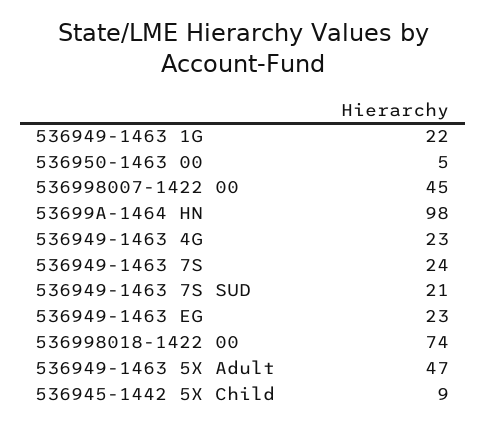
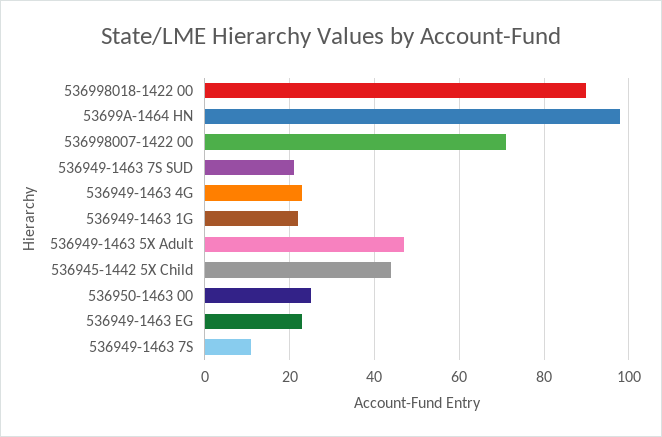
  {
    "536949-1463 1G": 22,
-   "536950-1463 00": 5,
+   "536950-1463 00": 25,
-   "536998007-1422 00": 45,
+   "536998007-1422 00": 70,
    "53699A-1464 HN": 98,
    "536949-1463 4G": 23,
-   "536949-1463 7S": 24,
+   "536949-1463 7S": 10,
    "536949-1463 7S SUD": 21,
    "536949-1463 EG": 23,
-   "536998018-1422 00": 74,
+   "536998018-1422 00": 90,
    "536949-1463 5X Adult": 47,
-   "536945-1442 5X Child": 9
+   "536945-1442 5X Child": 45
  }

